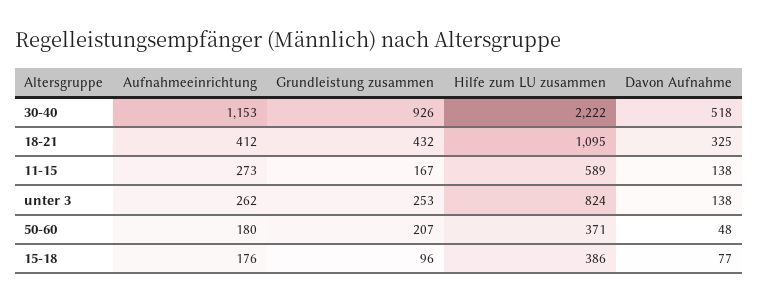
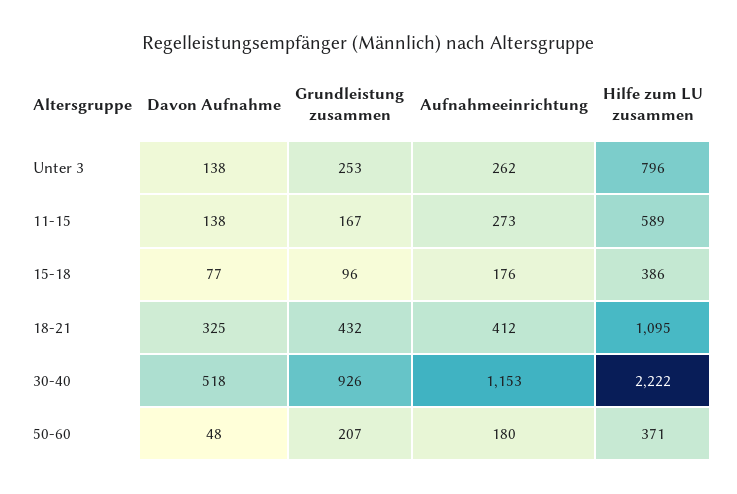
  {
    "Aufnahmeeinrichtung": {
      "30-40": 1153,
      "18-21": 412,
      "11-15": 273,
      "unter 3": 262,
      "50-60": 180,
      "15-18": 176
    },
    "Grundleistung zusammen": {
      "30-40": 926,
      "18-21": 432,
      "11-15": 167,
      "unter 3": 253,
      "50-60": 207,
      "15-18": 96
    },
    "Hilfe zum LU zusammen": {
      "30-40": 2222,
      "18-21": 1095,
      "11-15": 589,
-     "unter 3": 824,
+     "unter 3": 796,
      "50-60": 371,
      "15-18": 386
    },
    "Davon Aufnahme": {
      "30-40": 518,
      "18-21": 325,
      "11-15": 138,
      "unter 3": 138,
      "50-60": 48,
      "15-18": 77
    }
  }

